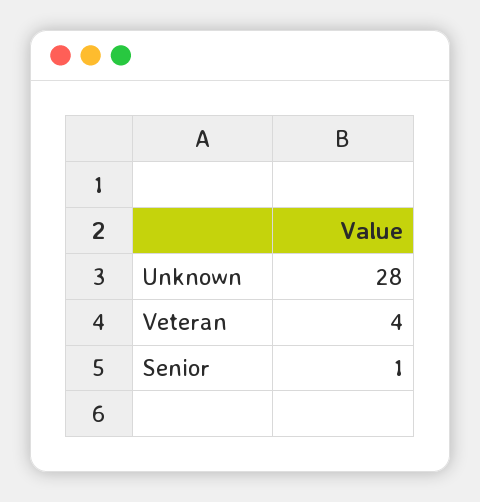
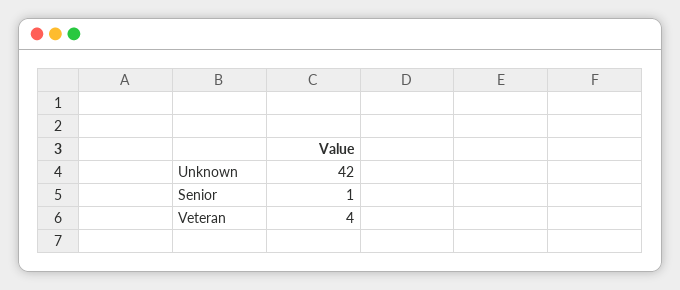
  {
-   "Unknown": 28,
+   "Unknown": 42,
    "Veteran": 4,
    "Senior": 1
  }

